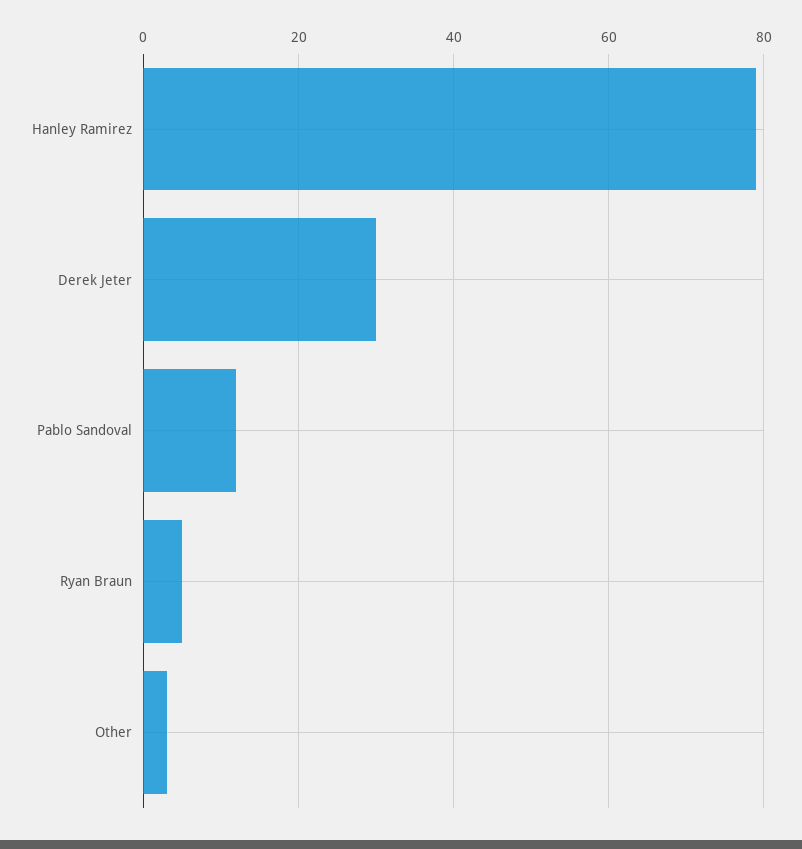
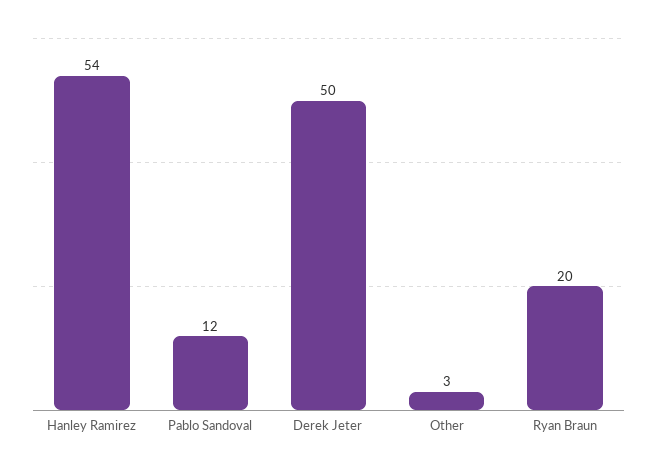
  {
-   "Hanley Ramirez": 80,
+   "Hanley Ramirez": 54,
-   "Derek Jeter": 30,
+   "Derek Jeter": 50,
    "Pablo Sandoval": 12,
-   "Ryan Braun": 5,
+   "Ryan Braun": 20,
    "Other": 3
  }

